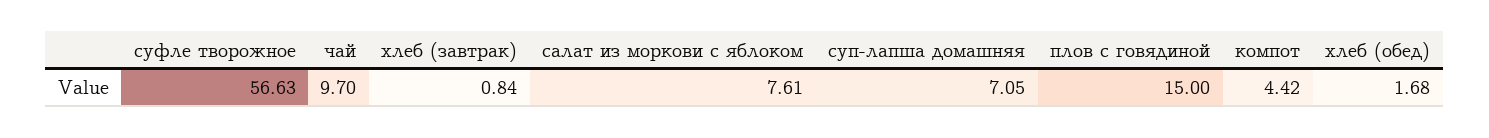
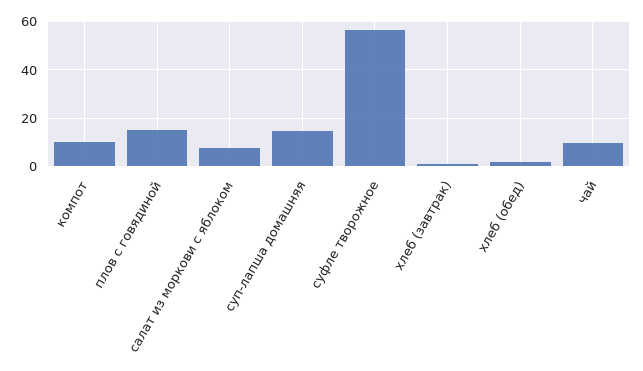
  {
    "суфле творожное": 56.63,
    "чай": 9.7,
    "хлеб (завтрак)": 0.84,
    "салат из моркови с яблоком": 7.61,
-   "суп-лапша домашняя": 7.05,
+   "суп-лапша домашняя": 15,
    "плов с говядиной": 15,
-   "компот": 4.42,
+   "компот": 10,
    "хлеб (обед)": 1.68
  }

